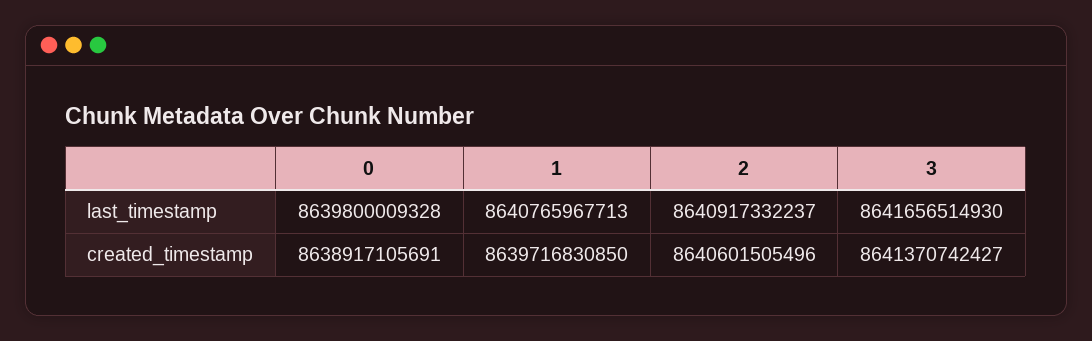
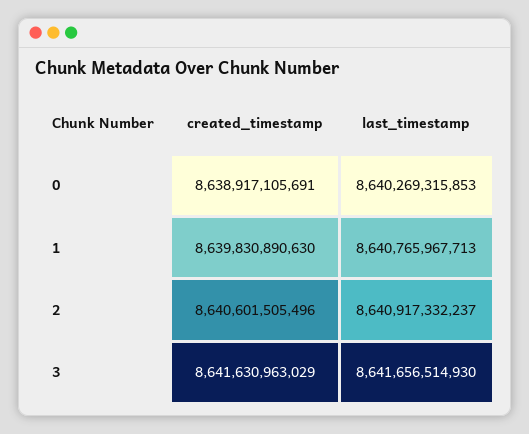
  {
    "0": {
-     "last_timestamp": 8639800009328,
+     "last_timestamp": 8640269315853,
      "created_timestamp": 8638917105691
    },
    "1": {
      "last_timestamp": 8640765967713,
-     "created_timestamp": 8639716830850
+     "created_timestamp": 8639830890630
    },
    "2": {
      "last_timestamp": 8640917332237,
      "created_timestamp": 8640601505496
    },
    "3": {
      "last_timestamp": 8641656514930,
-     "created_timestamp": 8641370742427
+     "created_timestamp": 8641630963029
    }
  }

